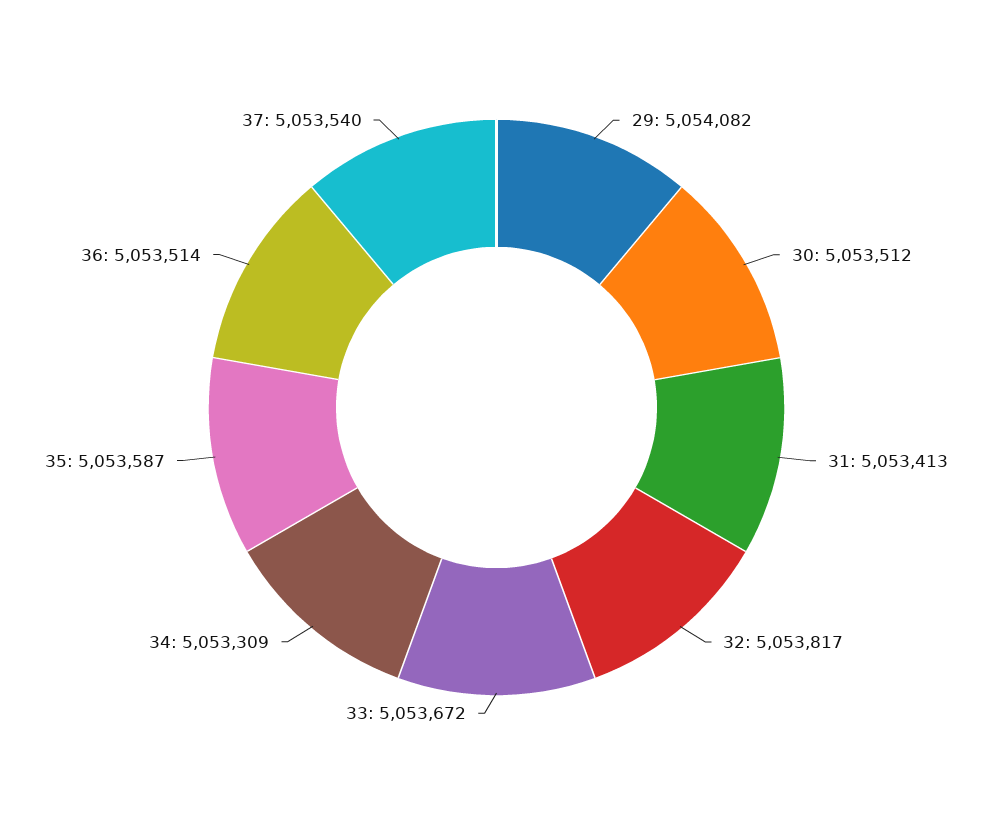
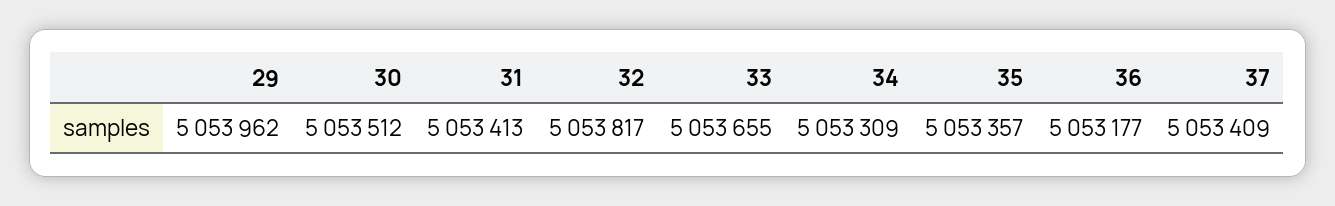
  {
-   "29": 5054082,
+   "29": 5053962,
    "30": 5053512,
    "31": 5053413,
    "32": 5053817,
-   "33": 5053672,
+   "33": 5053655,
    "34": 5053309,
-   "35": 5053587,
+   "35": 5053357,
-   "36": 5053514,
+   "36": 5053177,
-   "37": 5053540
+   "37": 5053409
  }

